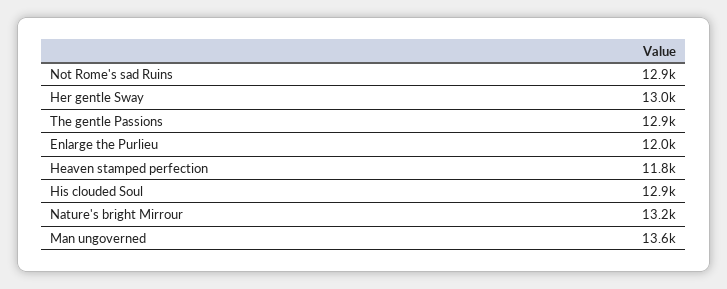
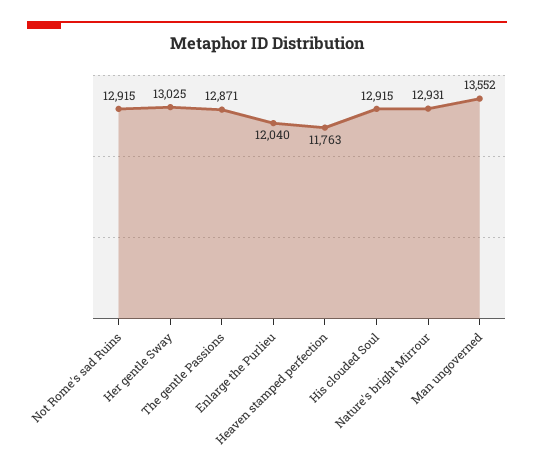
  {
    "Not Rome's sad Ruins": 12915,
    "Her gentle Sway": 13025,
    "The gentle Passions": 12871,
    "Enlarge the Purlieu": 12040,
    "Heaven stamped perfection": 11763,
    "His clouded Soul": 12915,
-   "Nature's bright Mirrour": 13200,
+   "Nature's bright Mirrour": 12931,
    "Man ungoverned": 13552
  }

